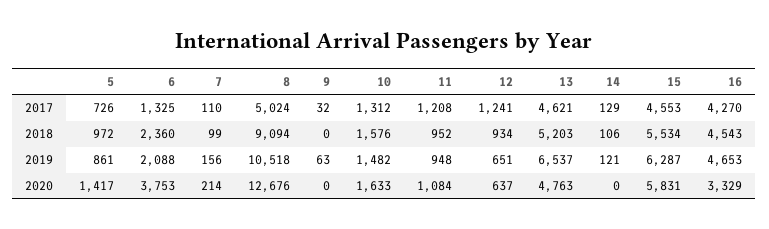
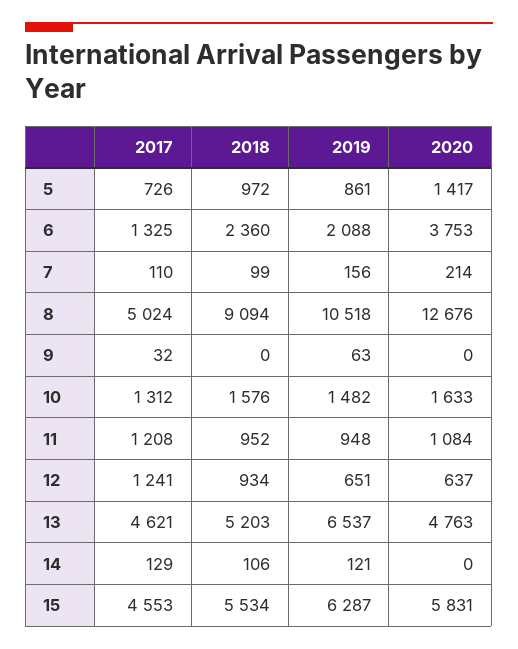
  {
    "5": {
      "2017": 726,
      "2018": 972,
      "2019": 861,
      "2020": 1417
    },
    "6": {
      "2017": 1325,
      "2018": 2360,
      "2019": 2088,
      "2020": 3753
    },
    "7": {
      "2017": 110,
      "2018": 99,
      "2019": 156,
      "2020": 214
    },
    "8": {
      "2017": 5024,
      "2018": 9094,
      "2019": 10518,
      "2020": 12676
    },
    "9": {
      "2017": 32,
      "2018": 0,
      "2019": 63,
      "2020": 0
    },
    "10": {
      "2017": 1312,
      "2018": 1576,
      "2019": 1482,
      "2020": 1633
    },
    "11": {
      "2017": 1208,
      "2018": 952,
      "2019": 948,
      "2020": 1084
    },
    "12": {
      "2017": 1241,
      "2018": 934,
      "2019": 651,
      "2020": 637
    },
    "13": {
      "2017": 4621,
      "2018": 5203,
      "2019": 6537,
      "2020": 4763
    },
    "14": {
      "2017": 129,
      "2018": 106,
      "2019": 121,
      "2020": 0
    },
    "15": {
      "2017": 4553,
      "2018": 5534,
      "2019": 6287,
      "2020": 5831
-   },
+   }
-   "16": {
-     "2017": 4270,
-     "2018": 4543,
-     "2019": 4653,
-     "2020": 3329
-   }
  }

